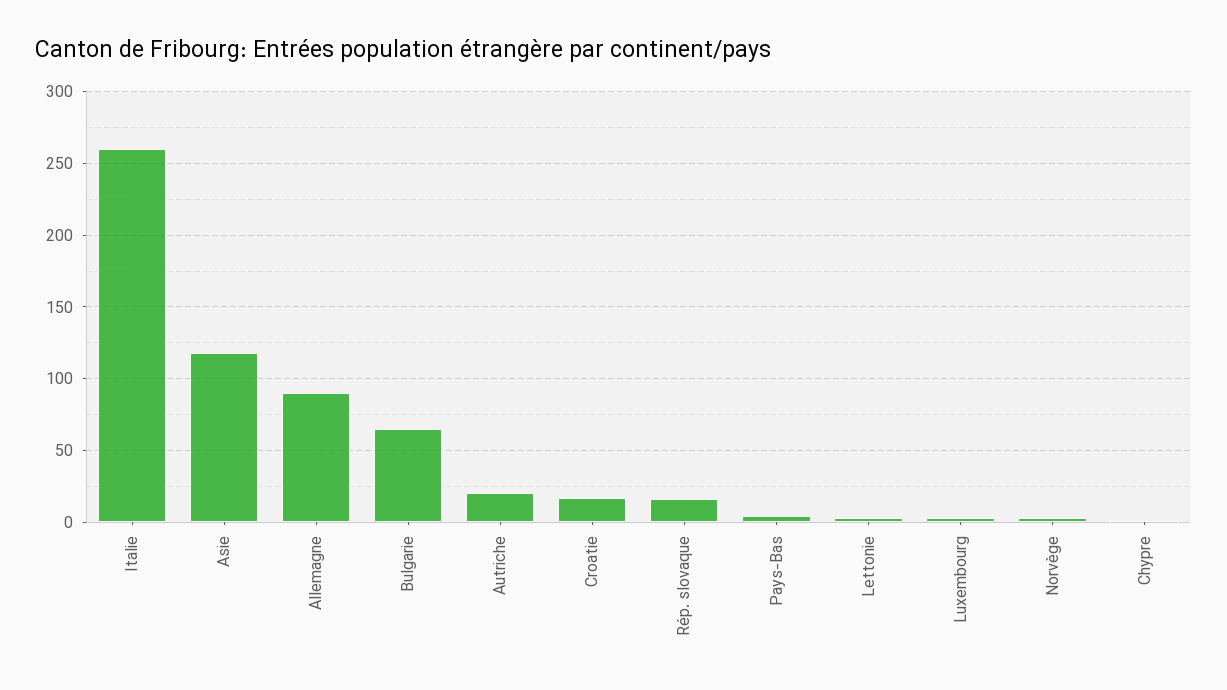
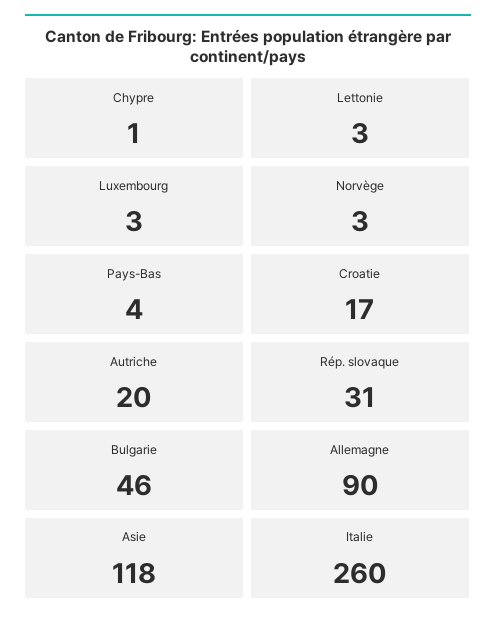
  {
    "Italie": 260,
    "Asie": 118,
    "Allemagne": 90,
-   "Bulgarie": 65,
+   "Bulgarie": 46,
    "Autriche": 20,
    "Croatie": 17,
-   "Rép. slovaque": 15,
+   "Rép. slovaque": 31,
    "Pays-Bas": 4,
    "Lettonie": 3,
    "Luxembourg": 3,
    "Norvège": 3,
    "Chypre": 1
  }

